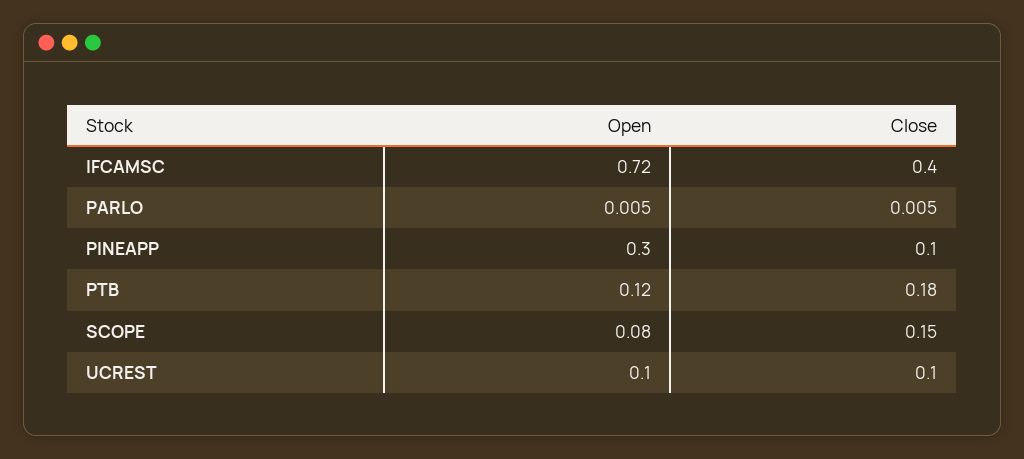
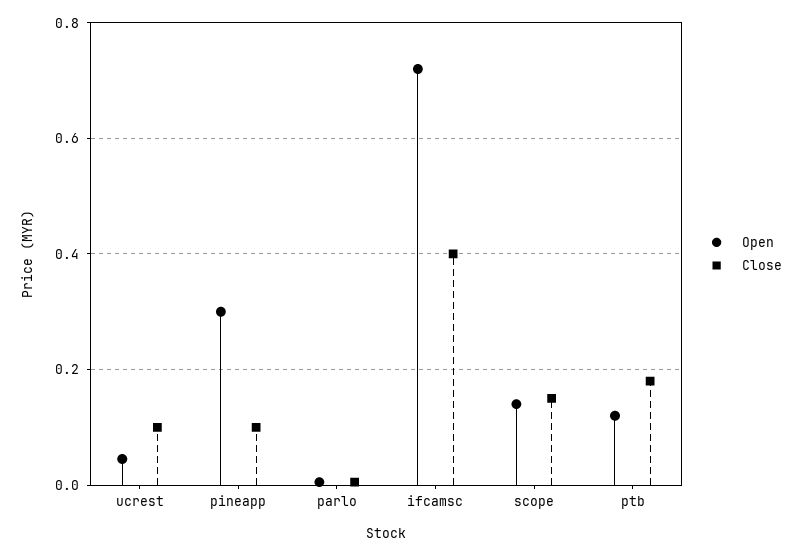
  {
    "Open": {
      "IFCAMSC": 0.72,
      "PARLO": 0.005,
      "PINEAPP": 0.3,
      "PTB": 0.12,
-     "SCOPE": 0.08,
+     "SCOPE": 0.14,
-     "UCREST": 0.1
+     "UCREST": 0.04
    },
    "Close": {
      "IFCAMSC": 0.4,
      "PARLO": 0.005,
      "PINEAPP": 0.1,
      "PTB": 0.18,
      "SCOPE": 0.15,
      "UCREST": 0.1
    }
  }

